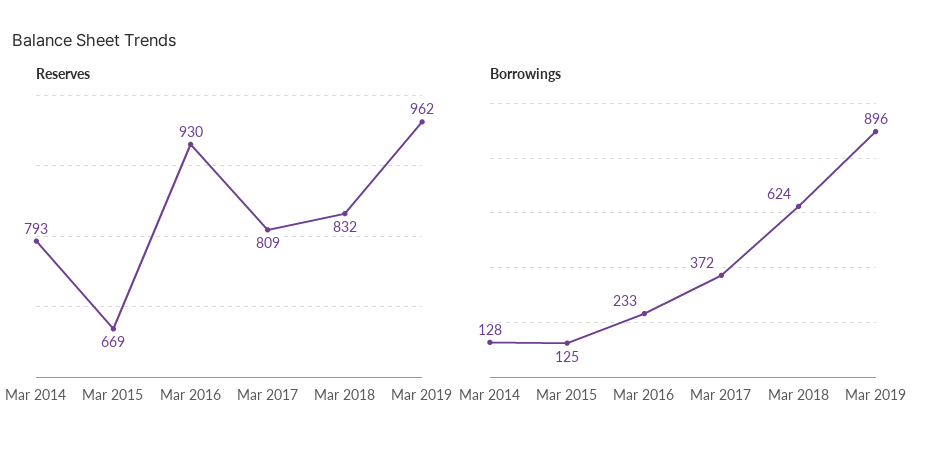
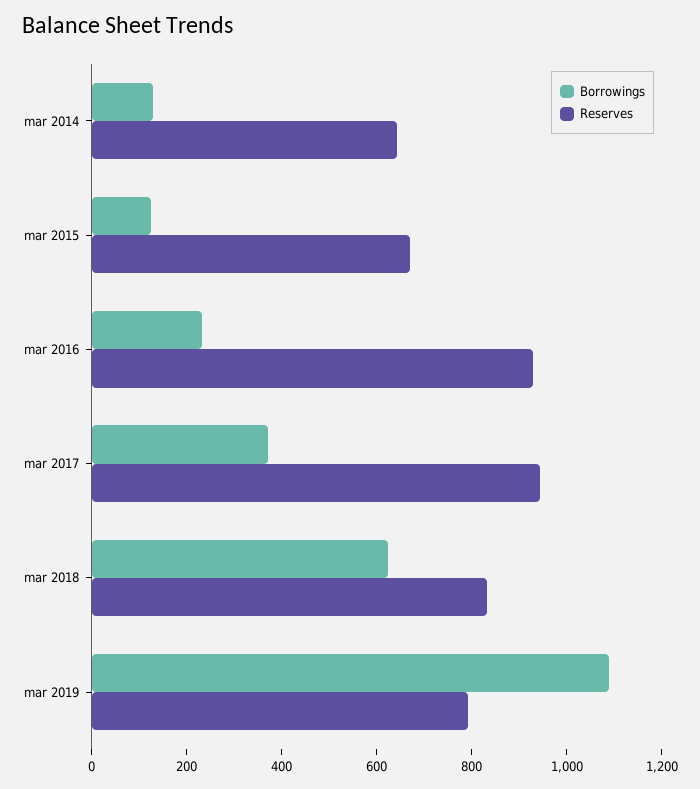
  {
    "Reserves": {
-     "Mar 2014": 793,
+     "Mar 2014": 650,
      "Mar 2015": 669,
      "Mar 2016": 930,
-     "Mar 2017": 809,
+     "Mar 2017": 950,
      "Mar 2018": 832,
-     "Mar 2019": 962
+     "Mar 2019": 800
    },
    "Borrowings": {
      "Mar 2014": 128,
      "Mar 2015": 125,
      "Mar 2016": 233,
      "Mar 2017": 372,
      "Mar 2018": 624,
-     "Mar 2019": 896
+     "Mar 2019": 1100
    }
  }

